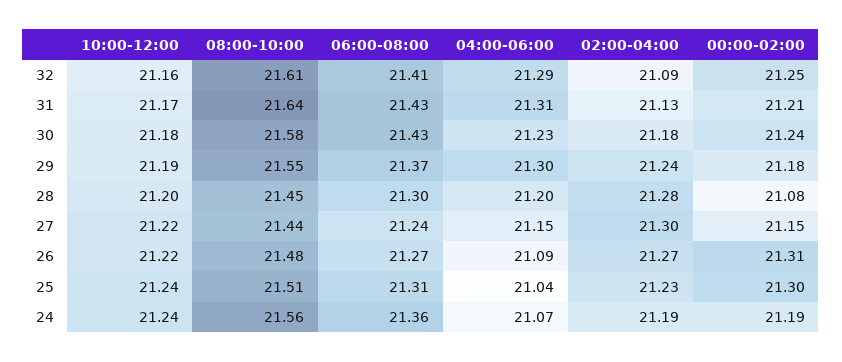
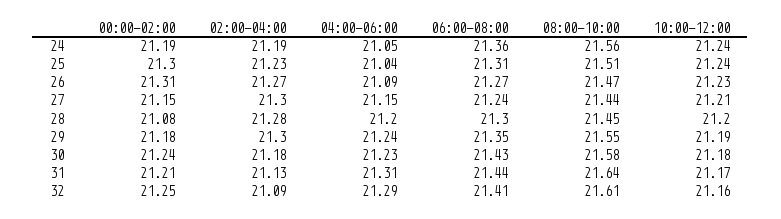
  {
    "10:00-12:00": {
      "32": 21.16,
      "31": 21.17,
      "30": 21.18,
      "29": 21.19,
      "28": 21.2,
-     "27": 21.22,
+     "27": 21.21,
-     "26": 21.22,
+     "26": 21.23,
      "25": 21.24,
      "24": 21.24
    },
    "08:00-10:00": {
      "32": 21.61,
      "31": 21.64,
      "30": 21.58,
      "29": 21.55,
      "28": 21.45,
      "27": 21.44,
-     "26": 21.48,
+     "26": 21.47,
      "25": 21.51,
      "24": 21.56
    },
    "06:00-08:00": {
      "32": 21.41,
-     "31": 21.43,
+     "31": 21.44,
      "30": 21.43,
-     "29": 21.37,
+     "29": 21.35,
      "28": 21.3,
      "27": 21.24,
      "26": 21.27,
      "25": 21.31,
      "24": 21.36
    },
    "04:00-06:00": {
      "32": 21.29,
      "31": 21.31,
      "30": 21.23,
-     "29": 21.3,
+     "29": 21.24,
      "28": 21.2,
      "27": 21.15,
      "26": 21.09,
      "25": 21.04,
-     "24": 21.07
+     "24": 21.05
    },
    "02:00-04:00": {
      "32": 21.09,
      "31": 21.13,
      "30": 21.18,
-     "29": 21.24,
+     "29": 21.3,
      "28": 21.28,
      "27": 21.3,
      "26": 21.27,
      "25": 21.23,
      "24": 21.19
    },
    "00:00-02:00": {
      "32": 21.25,
      "31": 21.21,
      "30": 21.24,
      "29": 21.18,
      "28": 21.08,
      "27": 21.15,
      "26": 21.31,
      "25": 21.3,
      "24": 21.19
    }
  }

